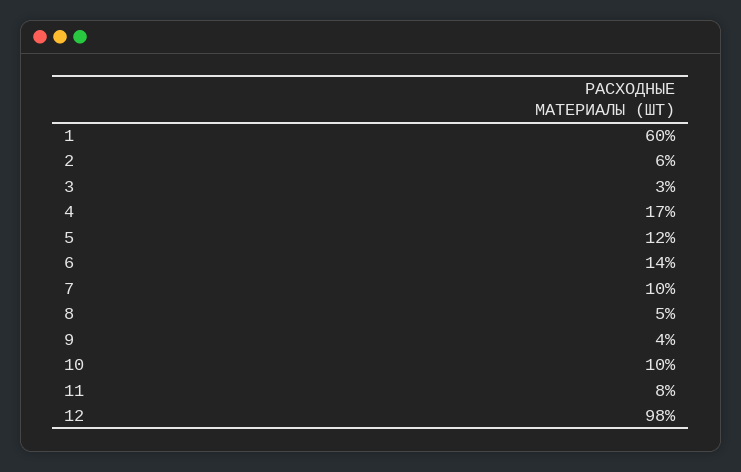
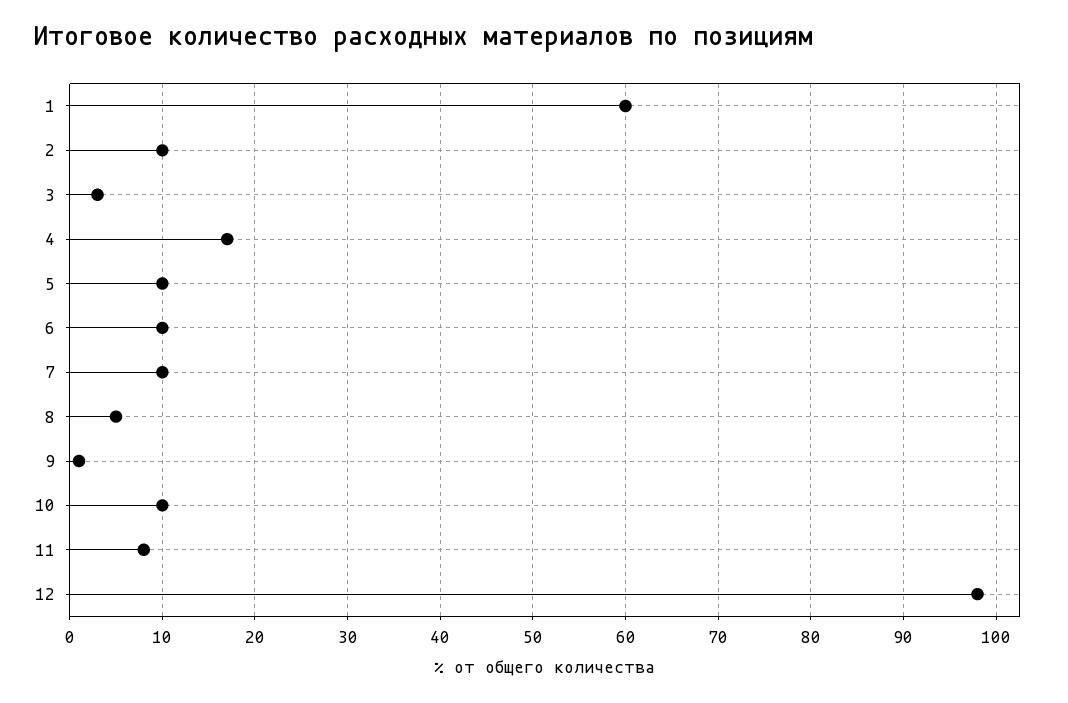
  {
    "1": 60,
-   "2": 6,
+   "2": 10,
    "3": 3,
    "4": 17,
-   "5": 12,
+   "5": 10,
-   "6": 14,
+   "6": 10,
    "7": 10,
    "8": 5,
-   "9": 4,
+   "9": 1,
    "10": 10,
    "11": 8,
    "12": 98
  }

